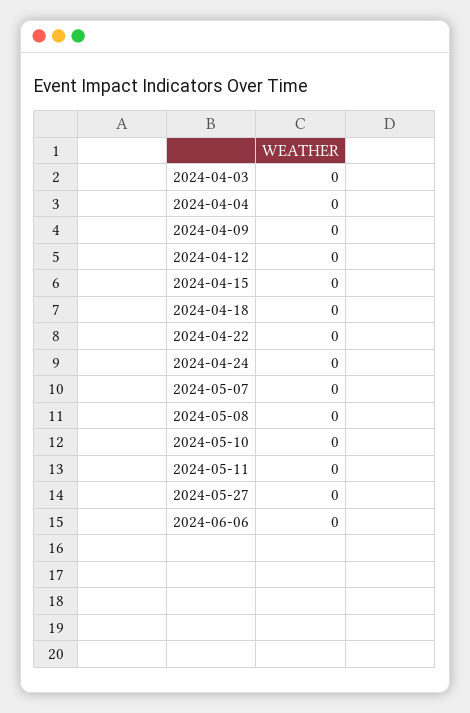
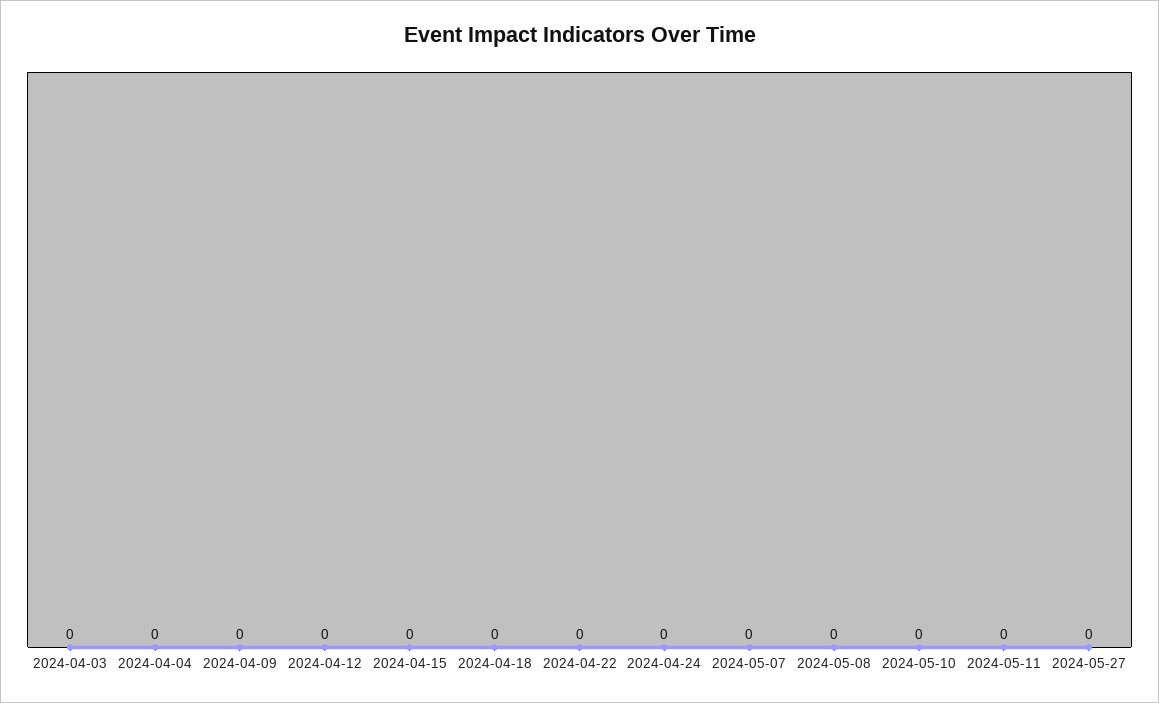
  {
    "2024-04-03": 0,
    "2024-04-04": 0,
    "2024-04-09": 0,
    "2024-04-12": 0,
    "2024-04-15": 0,
    "2024-04-18": 0,
    "2024-04-22": 0,
    "2024-04-24": 0,
    "2024-05-07": 0,
    "2024-05-08": 0,
    "2024-05-10": 0,
    "2024-05-11": 0,
-   "2024-05-27": 0,
+   "2024-05-27": 0
-   "2024-06-06": 0
  }

